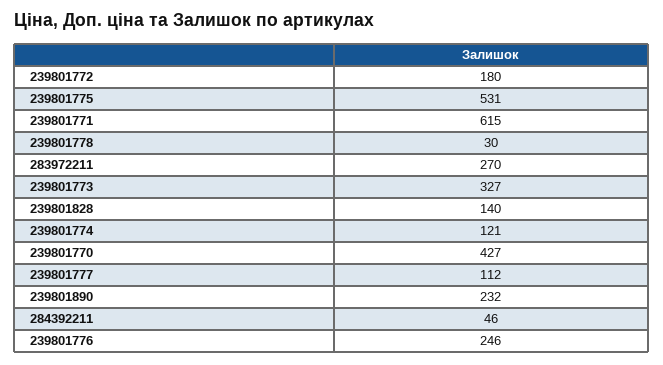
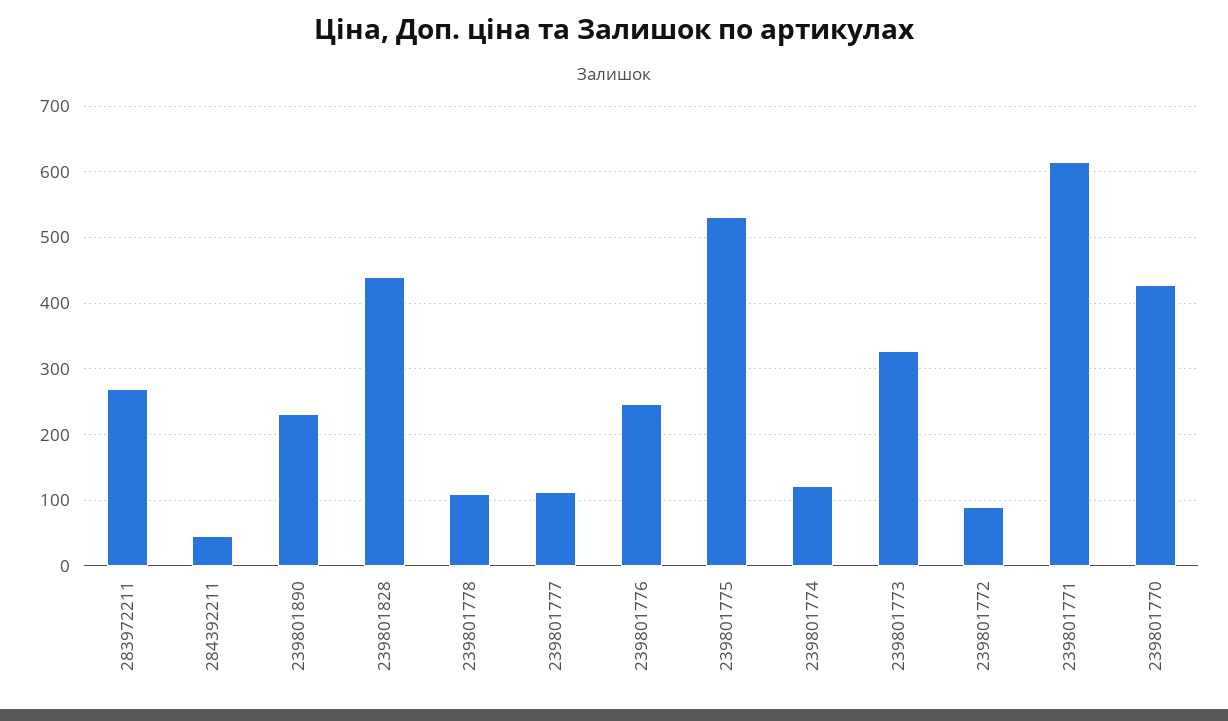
  {
-   "239801772": 180,
+   "239801772": 90,
    "239801775": 531,
    "239801771": 615,
-   "239801778": 30,
+   "239801778": 110,
    "283972211": 270,
    "239801773": 327,
-   "239801828": 140,
+   "239801828": 440,
    "239801774": 121,
    "239801770": 427,
    "239801777": 112,
    "239801890": 232,
    "284392211": 46,
    "239801776": 246
  }

